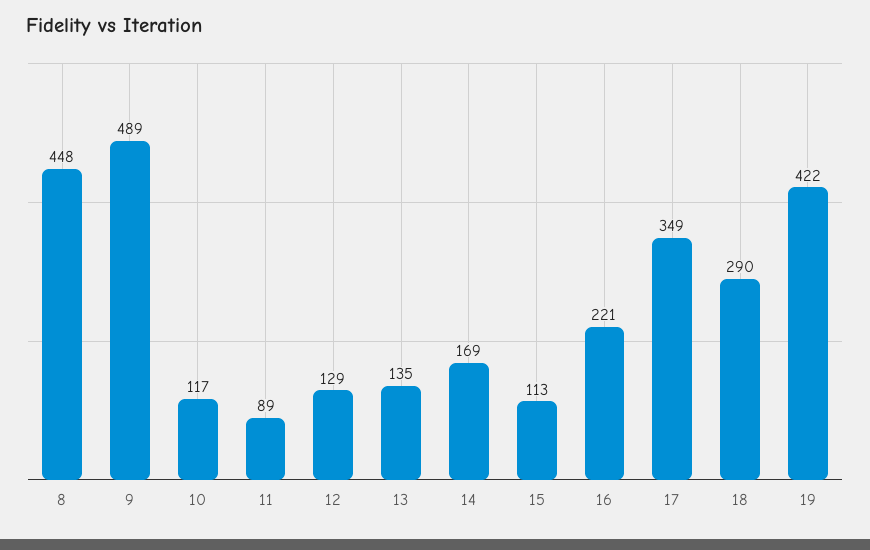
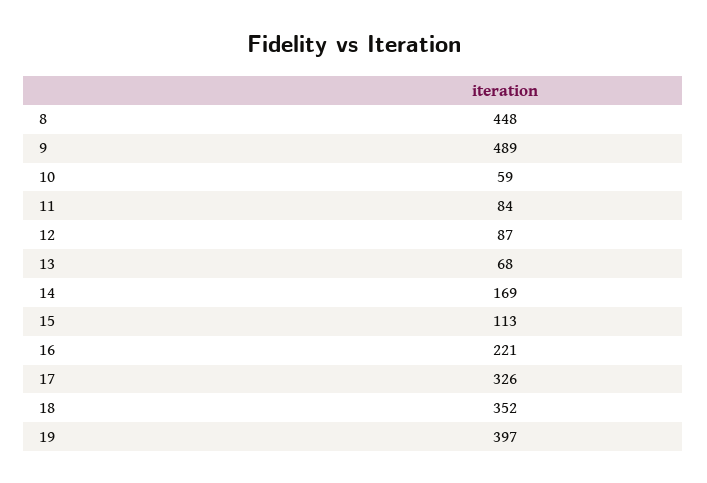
  {
    "8": 448,
    "9": 489,
-   "10": 117,
+   "10": 59,
-   "11": 89,
+   "11": 84,
-   "12": 129,
+   "12": 87,
-   "13": 135,
+   "13": 68,
    "14": 169,
    "15": 113,
    "16": 221,
-   "17": 349,
+   "17": 326,
-   "18": 290,
+   "18": 352,
-   "19": 422
+   "19": 397
  }

